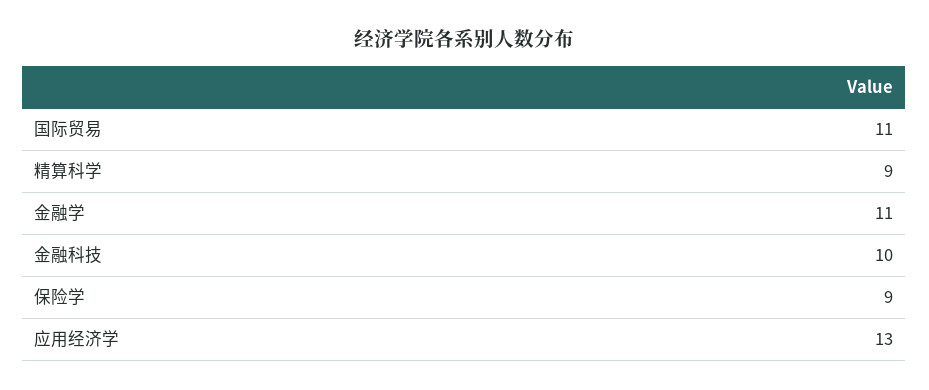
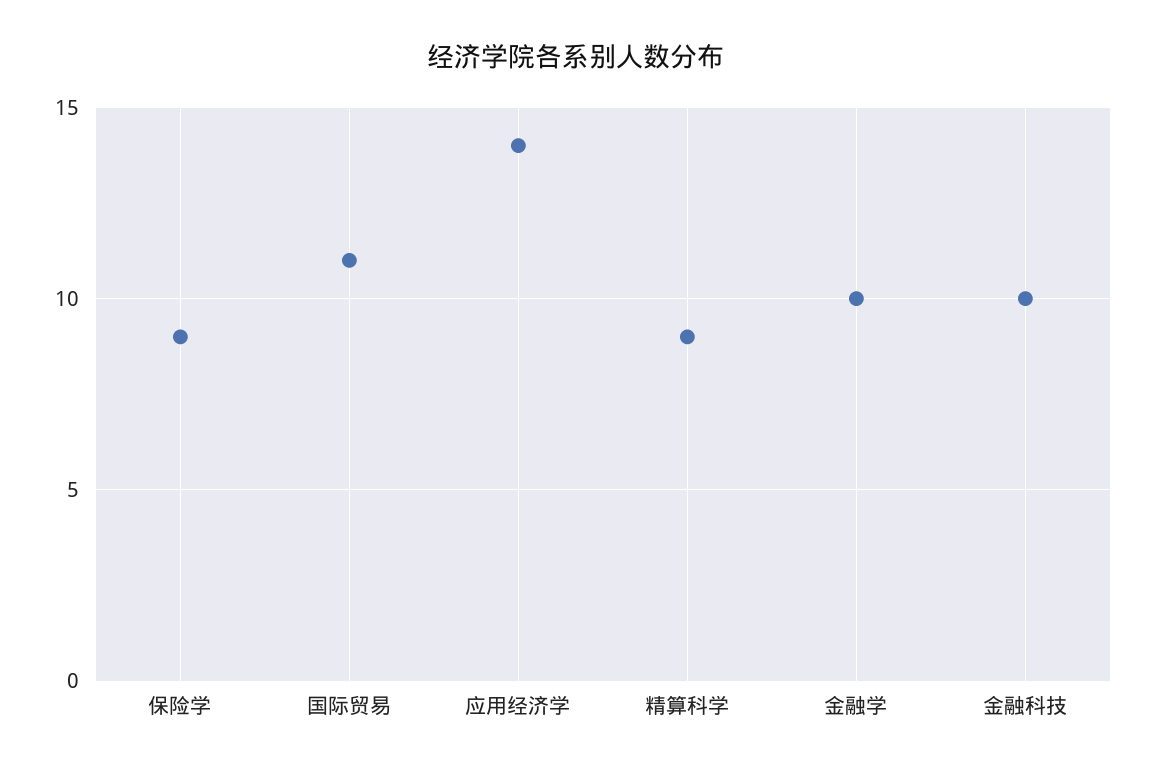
  {
    "国际贸易": 11,
    "精算科学": 9,
-   "金融学": 11,
+   "金融学": 10,
    "金融科技": 10,
    "保险学": 9,
-   "应用经济学": 13
+   "应用经济学": 14
  }

